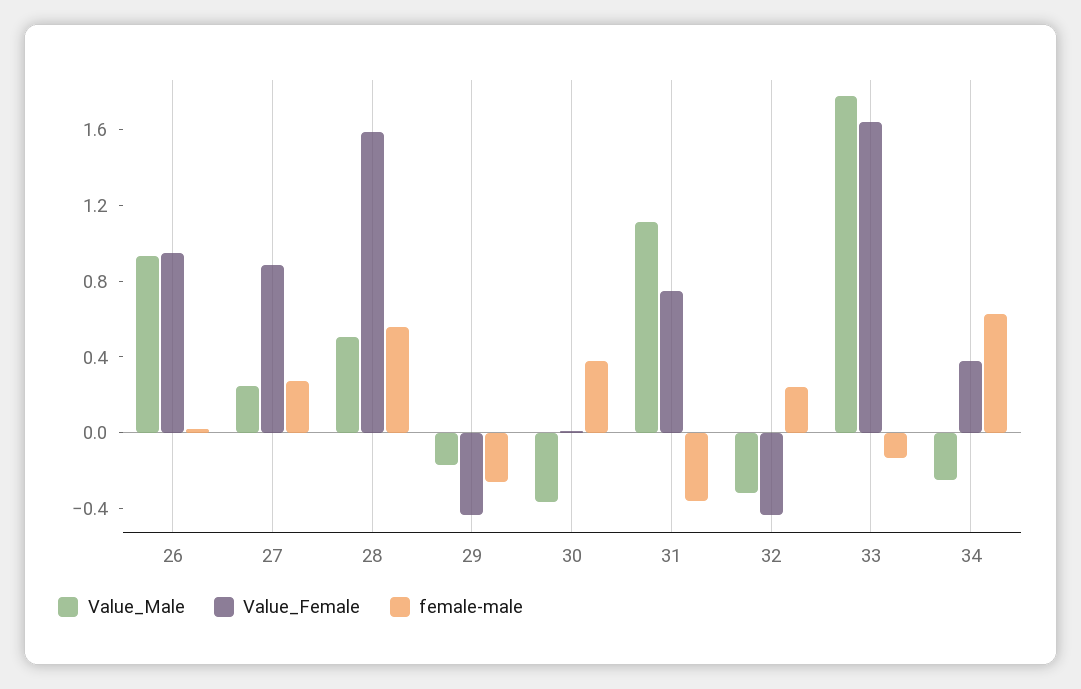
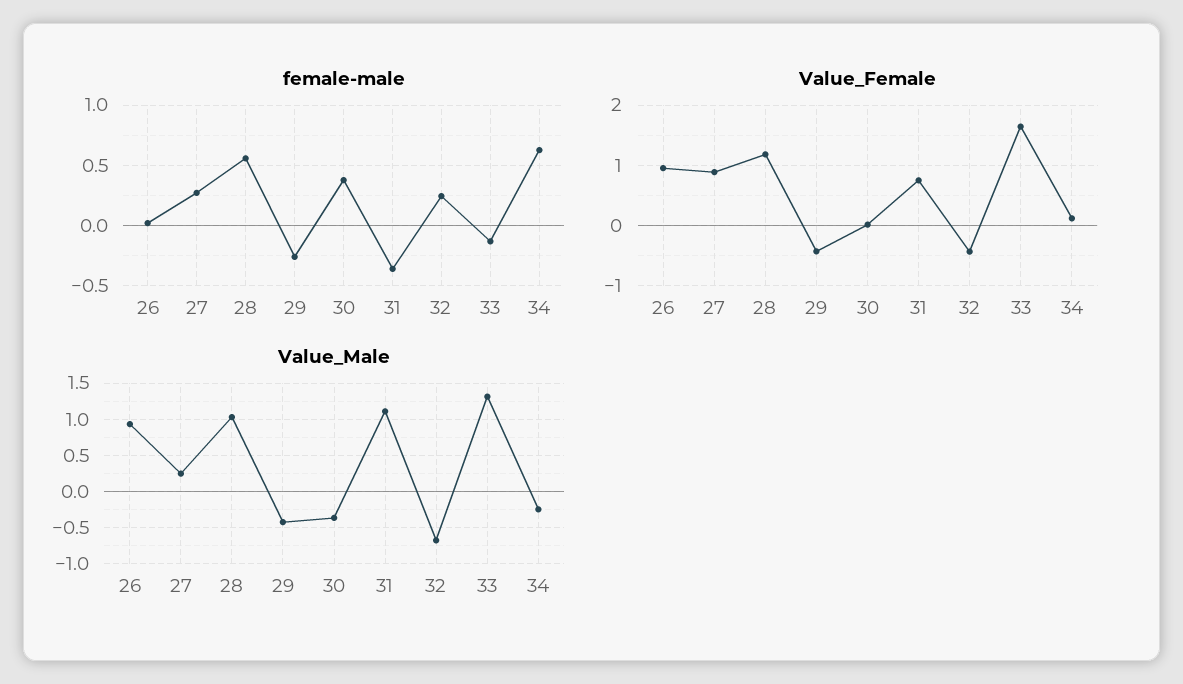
  {
    "Value_Male": {
      "26": 0.9,
      "27": 0.2,
-     "28": 0.5,
+     "28": 1,
-     "29": -0.2,
+     "29": -0.4,
      "30": -0.4,
      "31": 1.1,
-     "32": -0.3,
+     "32": -0.7,
-     "33": 1.8,
+     "33": 1.3,
      "34": -0.2
    },
    "Value_Female": {
      "26": 1,
      "27": 0.9,
-     "28": 1.6,
+     "28": 1.2,
      "29": -0.4,
      "30": 0,
      "31": 0.7,
      "32": -0.4,
      "33": 1.6,
-     "34": 0.4
+     "34": 0.1
    },
    "female-male": {
      "26": 0,
      "27": 0.25,
      "28": 0.55,
      "29": -0.25,
      "30": 0.4,
      "31": -0.35,
      "32": 0.25,
      "33": -0.15,
      "34": 0.65
    }
  }

